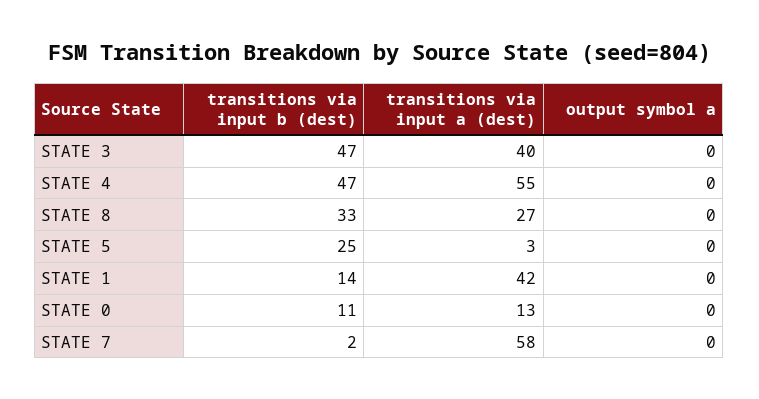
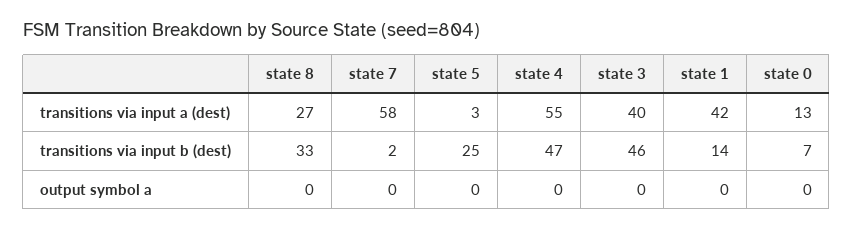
  {
    "transitions via input b (dest)": {
-     "STATE 3": 47,
+     "STATE 3": 46,
      "STATE 4": 47,
      "STATE 8": 33,
      "STATE 5": 25,
      "STATE 1": 14,
-     "STATE 0": 11,
+     "STATE 0": 7,
      "STATE 7": 2
    },
    "transitions via input a (dest)": {
      "STATE 3": 40,
      "STATE 4": 55,
      "STATE 8": 27,
      "STATE 5": 3,
      "STATE 1": 42,
      "STATE 0": 13,
      "STATE 7": 58
    },
    "output symbol a": {
      "STATE 3": 0,
      "STATE 4": 0,
      "STATE 8": 0,
      "STATE 5": 0,
      "STATE 1": 0,
      "STATE 0": 0,
      "STATE 7": 0
    }
  }

